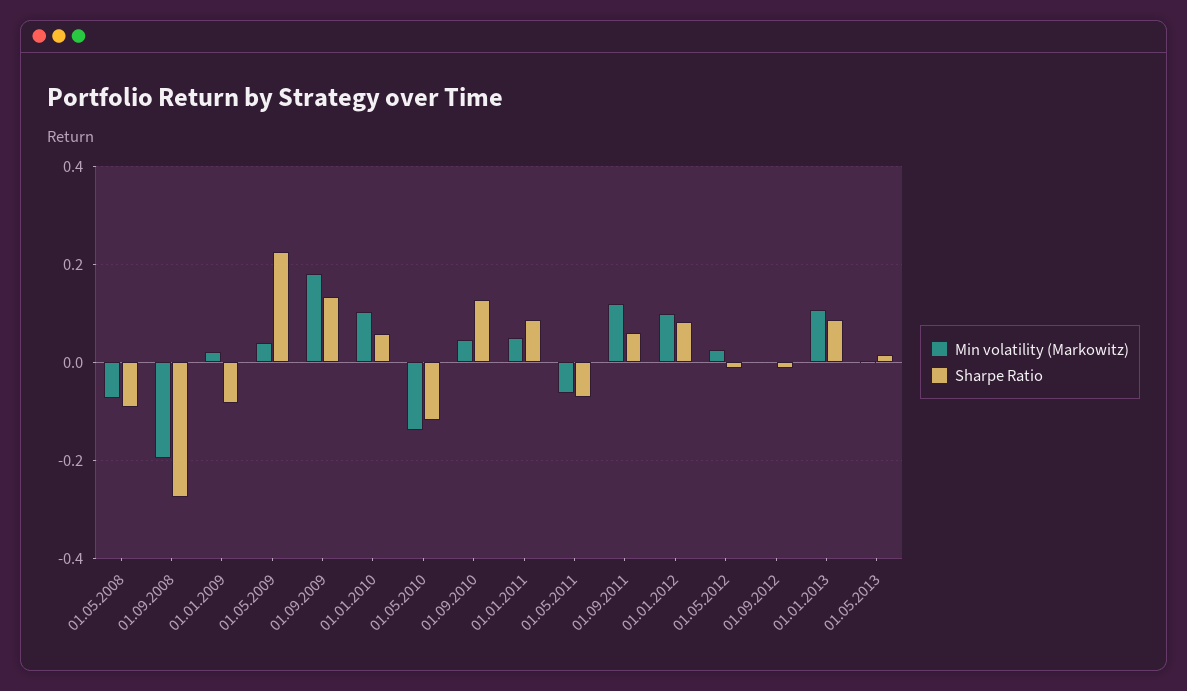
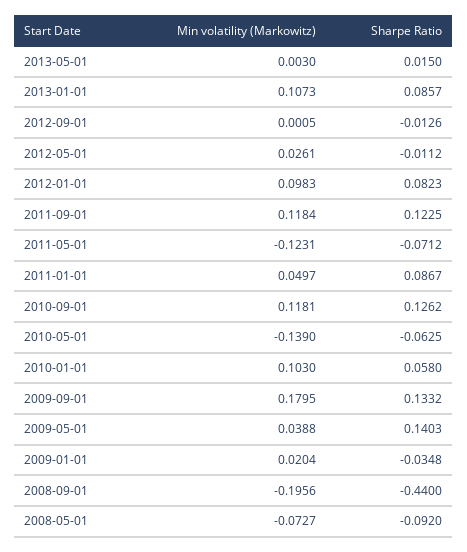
  {
    "Min volatility (Markowitz)": {
      "01.05.2008": -0.0727,
      "01.09.2008": -0.1956,
      "01.01.2009": 0.0204,
      "01.05.2009": 0.0388,
      "01.09.2009": 0.1795,
      "01.01.2010": 0.103,
      "01.05.2010": -0.139,
-     "01.09.2010": 0.04,
+     "01.09.2010": 0.1181,
      "01.01.2011": 0.0497,
-     "01.05.2011": -0.06,
+     "01.05.2011": -0.1231,
      "01.09.2011": 0.1184,
      "01.01.2012": 0.0983,
      "01.05.2012": 0.0261,
      "01.09.2012": 0.0005,
      "01.01.2013": 0.1073,
      "01.05.2013": 0.003
    },
    "Sharpe Ratio": {
      "01.05.2008": -0.092,
-     "01.09.2008": -0.28,
+     "01.09.2008": -0.44,
-     "01.01.2009": -0.08,
+     "01.01.2009": -0.0348,
-     "01.05.2009": 0.22,
+     "01.05.2009": 0.1403,
      "01.09.2009": 0.1332,
      "01.01.2010": 0.058,
-     "01.05.2010": -0.12,
+     "01.05.2010": -0.0625,
      "01.09.2010": 0.1262,
      "01.01.2011": 0.0867,
      "01.05.2011": -0.0712,
-     "01.09.2011": 0.06,
+     "01.09.2011": 0.1225,
      "01.01.2012": 0.0823,
      "01.05.2012": -0.0112,
      "01.09.2012": -0.0126,
      "01.01.2013": 0.0857,
      "01.05.2013": 0.015
    }
  }

